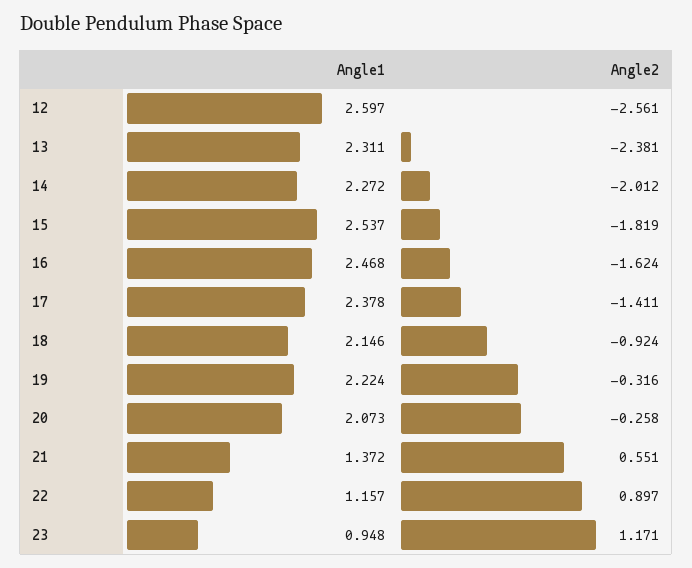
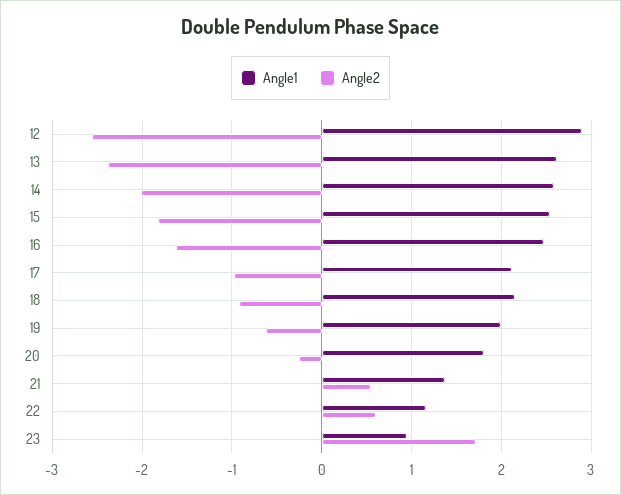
  {
    "Angle1": {
-     "12": 2.597,
+     "12": 2.9,
-     "13": 2.311,
+     "13": 2.6,
-     "14": 2.272,
+     "14": 2.6,
      "15": 2.537,
      "16": 2.468,
-     "17": 2.378,
+     "17": 2.1,
      "18": 2.146,
-     "19": 2.224,
+     "19": 2,
-     "20": 2.073,
+     "20": 1.8,
      "21": 1.372,
      "22": 1.157,
      "23": 0.948
    },
    "Angle2": {
      "12": -2.561,
      "13": -2.381,
      "14": -2.012,
      "15": -1.819,
      "16": -1.624,
-     "17": -1.411,
+     "17": -1,
      "18": -0.924,
-     "19": -0.316,
+     "19": -0.6,
      "20": -0.258,
      "21": 0.551,
-     "22": 0.897,
+     "22": 0.6,
-     "23": 1.171
+     "23": 1.7
    }
  }

